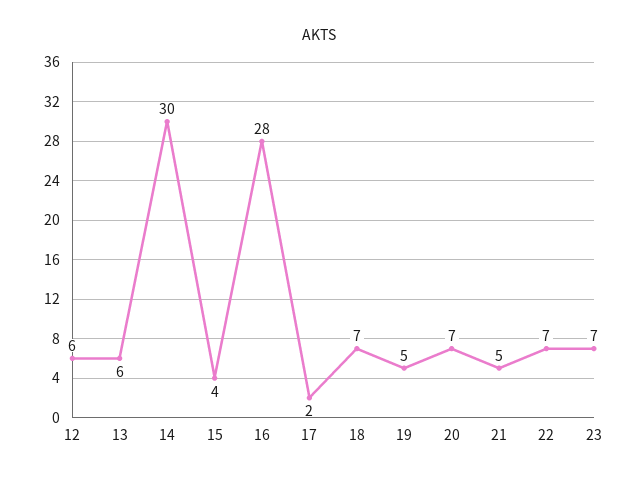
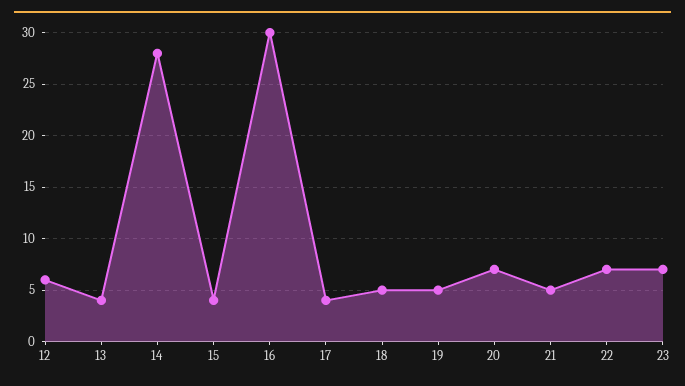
  {
    "12": 6,
-   "13": 6,
+   "13": 4,
-   "14": 30,
+   "14": 28,
    "15": 4,
-   "16": 28,
+   "16": 30,
-   "17": 2,
+   "17": 4,
-   "18": 7,
+   "18": 5,
    "19": 5,
    "20": 7,
    "21": 5,
    "22": 7,
    "23": 7
  }

